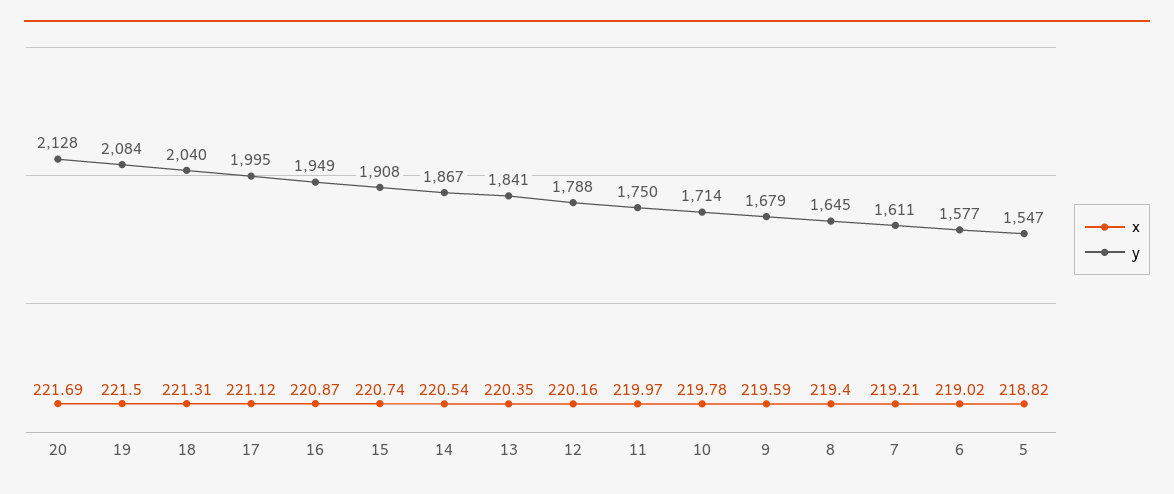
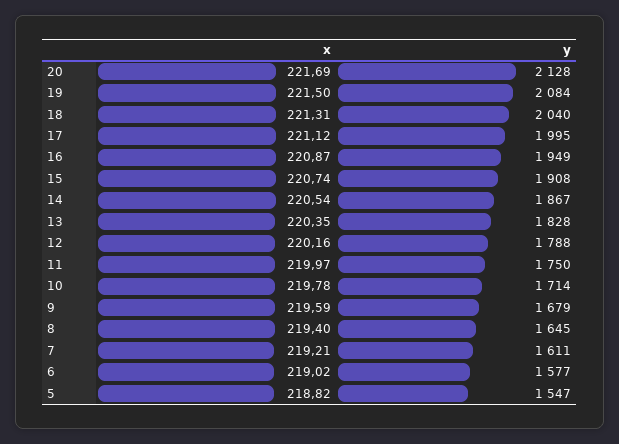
  {
    "x": {
      "20": 221.69,
      "19": 221.5,
      "18": 221.31,
      "17": 221.12,
      "16": 220.87,
      "15": 220.74,
      "14": 220.54,
      "13": 220.35,
      "12": 220.16,
      "11": 219.97,
      "10": 219.78,
      "9": 219.59,
      "8": 219.4,
      "7": 219.21,
      "6": 219.02,
      "5": 218.82
    },
    "y": {
      "20": 2128,
      "19": 2084,
      "18": 2040,
      "17": 1995,
      "16": 1949,
      "15": 1908,
      "14": 1867,
-     "13": 1841,
+     "13": 1828,
      "12": 1788,
      "11": 1750,
      "10": 1714,
      "9": 1679,
      "8": 1645,
      "7": 1611,
      "6": 1577,
      "5": 1547
    }
  }

